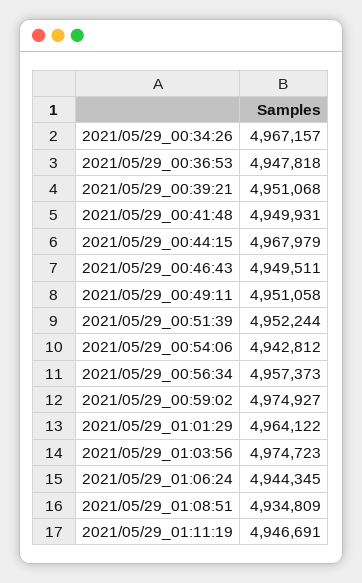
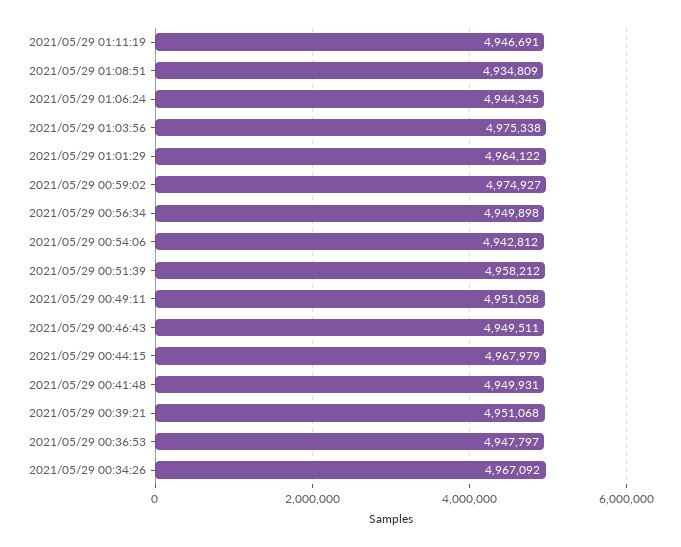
  {
-   "2021/05/29_00:34:26": 4967157,
+   "2021/05/29_00:34:26": 4967092,
-   "2021/05/29_00:36:53": 4947818,
+   "2021/05/29_00:36:53": 4947797,
    "2021/05/29_00:39:21": 4951068,
    "2021/05/29_00:41:48": 4949931,
    "2021/05/29_00:44:15": 4967979,
    "2021/05/29_00:46:43": 4949511,
    "2021/05/29_00:49:11": 4951058,
-   "2021/05/29_00:51:39": 4952244,
+   "2021/05/29_00:51:39": 4958212,
    "2021/05/29_00:54:06": 4942812,
-   "2021/05/29_00:56:34": 4957373,
+   "2021/05/29_00:56:34": 4949898,
    "2021/05/29_00:59:02": 4974927,
    "2021/05/29_01:01:29": 4964122,
-   "2021/05/29_01:03:56": 4974723,
+   "2021/05/29_01:03:56": 4975338,
    "2021/05/29_01:06:24": 4944345,
    "2021/05/29_01:08:51": 4934809,
    "2021/05/29_01:11:19": 4946691
  }

